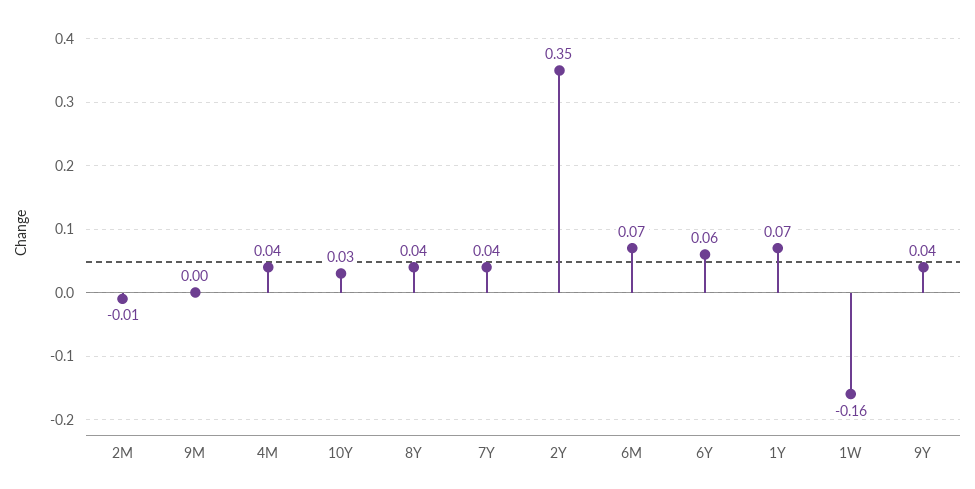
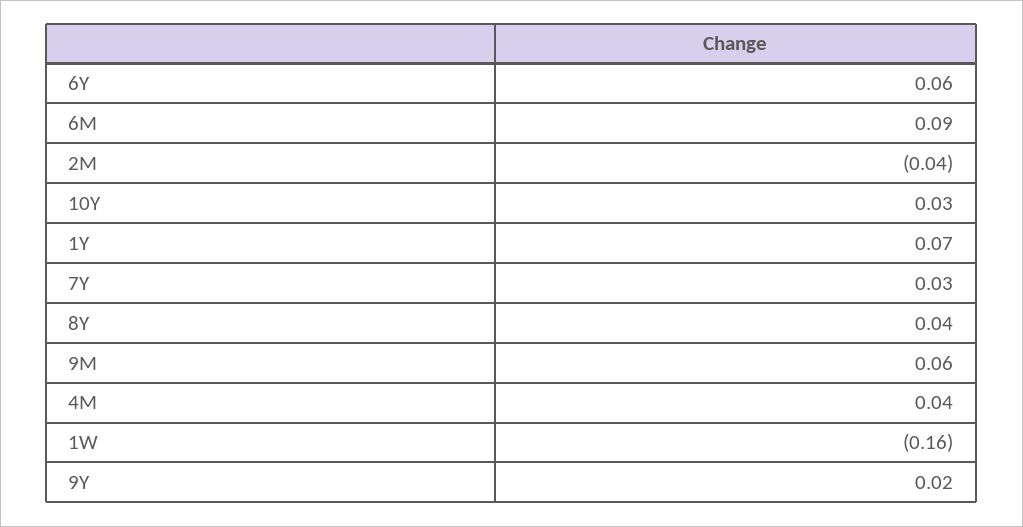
  {
-   "2M": -0.01,
+   "2M": -0.04,
-   "9M": 0,
+   "9M": 0.06,
    "4M": 0.04,
    "10Y": 0.03,
    "8Y": 0.04,
-   "7Y": 0.04,
+   "7Y": 0.03,
-   "2Y": 0.35,
-   "6M": 0.07,
+   "6M": 0.09,
    "6Y": 0.06,
    "1Y": 0.07,
    "1W": -0.16,
-   "9Y": 0.04
+   "9Y": 0.02
  }

